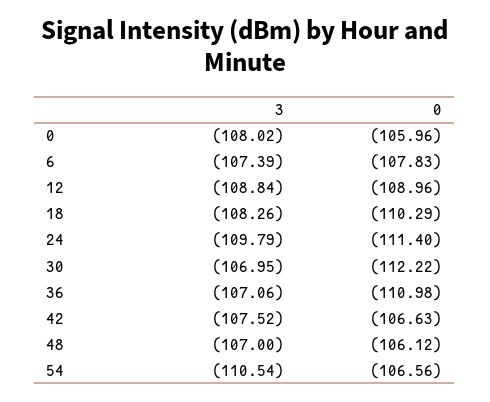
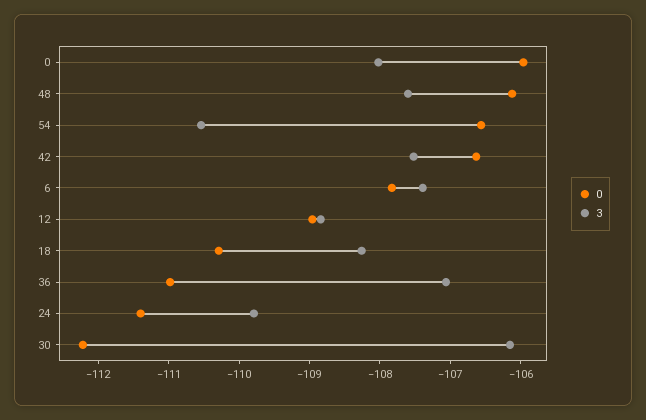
  {
    "3": {
      "0": -108.02,
      "6": -107.39,
      "12": -108.84,
      "18": -108.26,
      "24": -109.79,
-     "30": -106.95,
+     "30": -106.2,
      "36": -107.06,
      "42": -107.52,
-     "48": -107,
+     "48": -107.6,
      "54": -110.54
    },
    "0": {
      "0": -105.96,
      "6": -107.83,
      "12": -108.96,
      "18": -110.29,
      "24": -111.4,
      "30": -112.22,
      "36": -110.98,
      "42": -106.63,
      "48": -106.12,
      "54": -106.56
    }
  }

